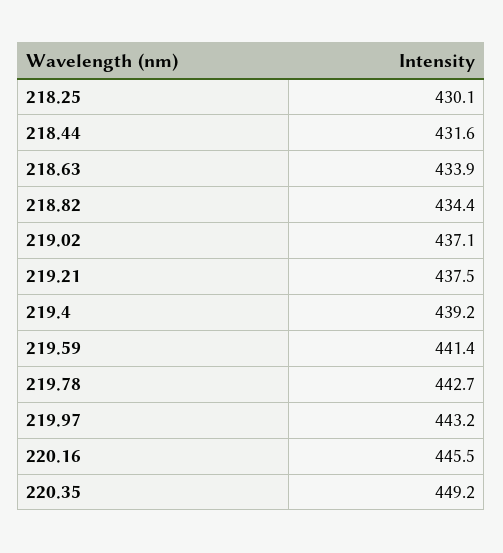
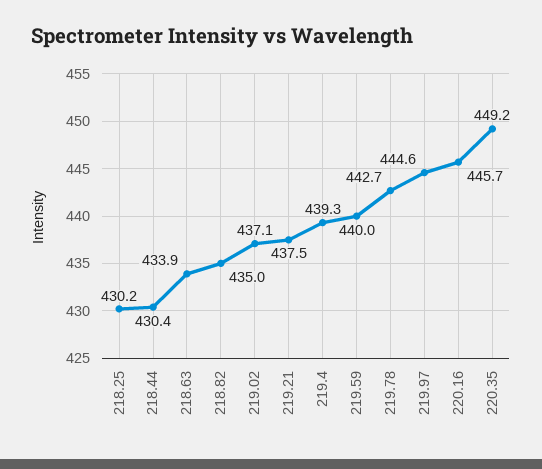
  {
-   "218.25": 430.1,
+   "218.25": 430.2,
-   "218.44": 431.6,
+   "218.44": 430.4,
    "218.63": 433.9,
-   "218.82": 434.4,
+   "218.82": 435,
    "219.02": 437.1,
    "219.21": 437.5,
-   "219.4": 439.2,
+   "219.4": 439.3,
-   "219.59": 441.4,
+   "219.59": 440,
    "219.78": 442.7,
-   "219.97": 443.2,
+   "219.97": 444.6,
-   "220.16": 445.5,
+   "220.16": 445.7,
    "220.35": 449.2
  }

